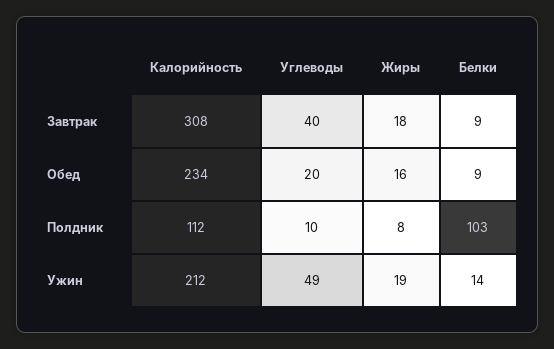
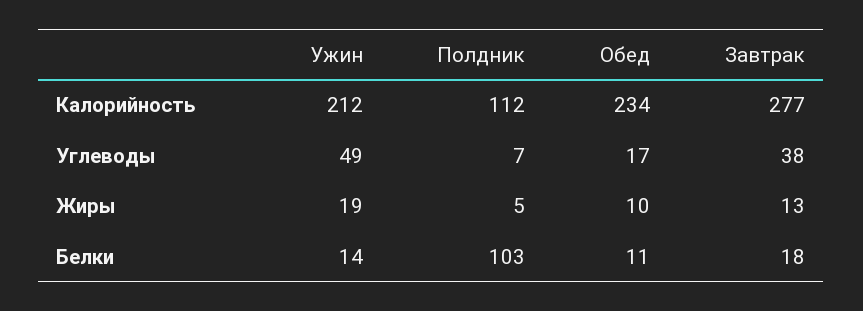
  {
    "Калорийность": {
-     "Завтрак": 308,
+     "Завтрак": 277,
      "Обед": 234,
      "Полдник": 112,
      "Ужин": 212
    },
    "Углеводы": {
-     "Завтрак": 40,
+     "Завтрак": 38,
-     "Обед": 20,
+     "Обед": 17,
-     "Полдник": 10,
+     "Полдник": 7,
      "Ужин": 49
    },
    "Жиры": {
-     "Завтрак": 18,
+     "Завтрак": 13,
-     "Обед": 16,
+     "Обед": 10,
-     "Полдник": 8,
+     "Полдник": 5,
      "Ужин": 19
    },
    "Белки": {
-     "Завтрак": 9,
+     "Завтрак": 18,
-     "Обед": 9,
+     "Обед": 11,
      "Полдник": 103,
      "Ужин": 14
    }
  }

